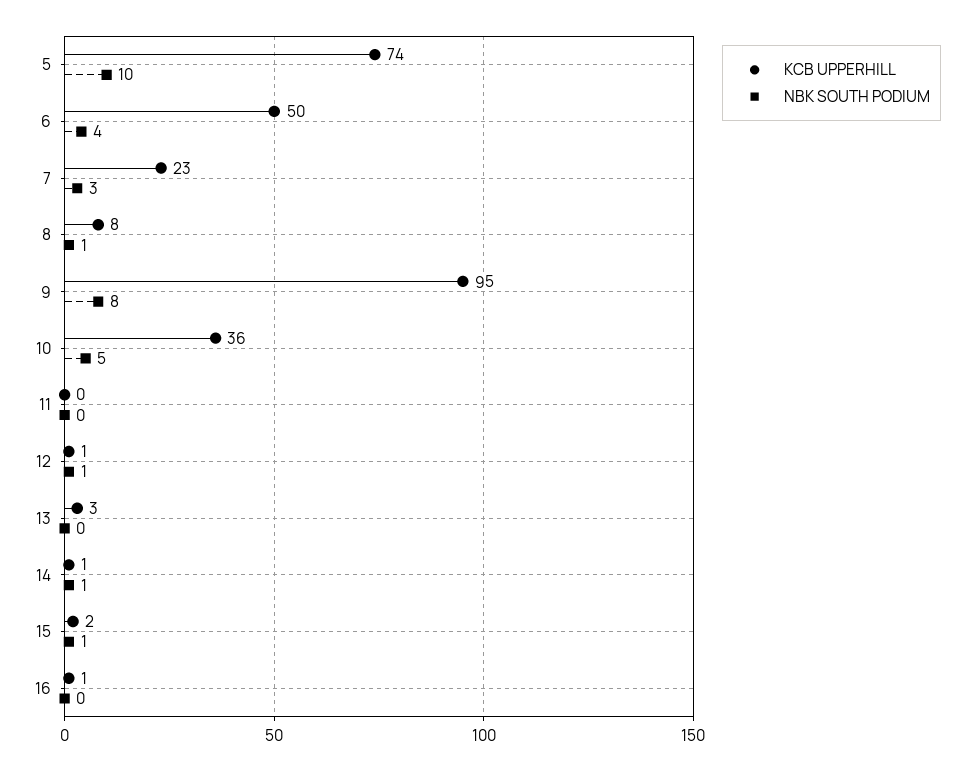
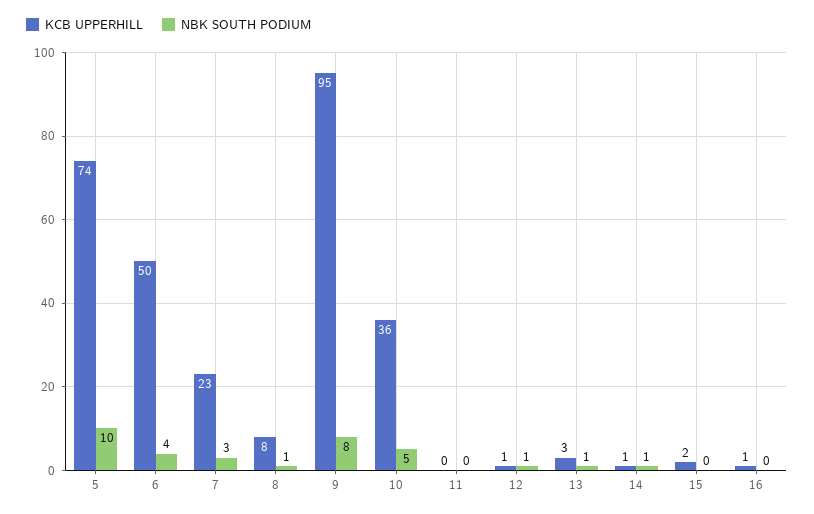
  {
    "KCB UPPERHILL": {
      "5": 74,
      "6": 50,
      "7": 23,
      "8": 8,
      "9": 95,
      "10": 36,
      "11": 0,
      "12": 1,
      "13": 3,
      "14": 1,
      "15": 2,
      "16": 1
    },
    "NBK SOUTH PODIUM": {
      "5": 10,
      "6": 4,
      "7": 3,
      "8": 1,
      "9": 8,
      "10": 5,
      "11": 0,
      "12": 1,
-     "13": 0,
+     "13": 1,
      "14": 1,
-     "15": 1,
+     "15": 0,
      "16": 0
    }
  }

